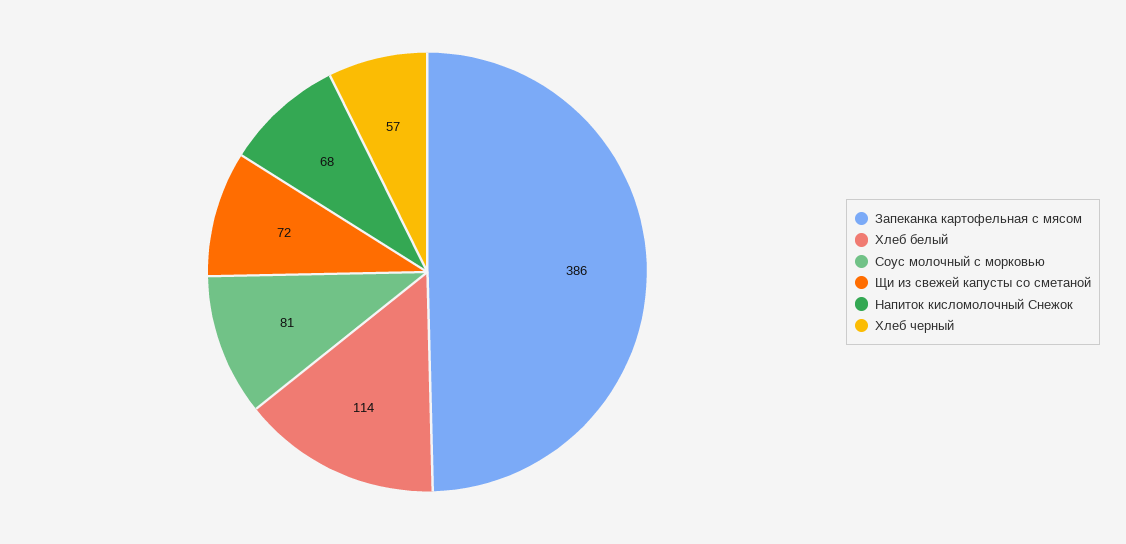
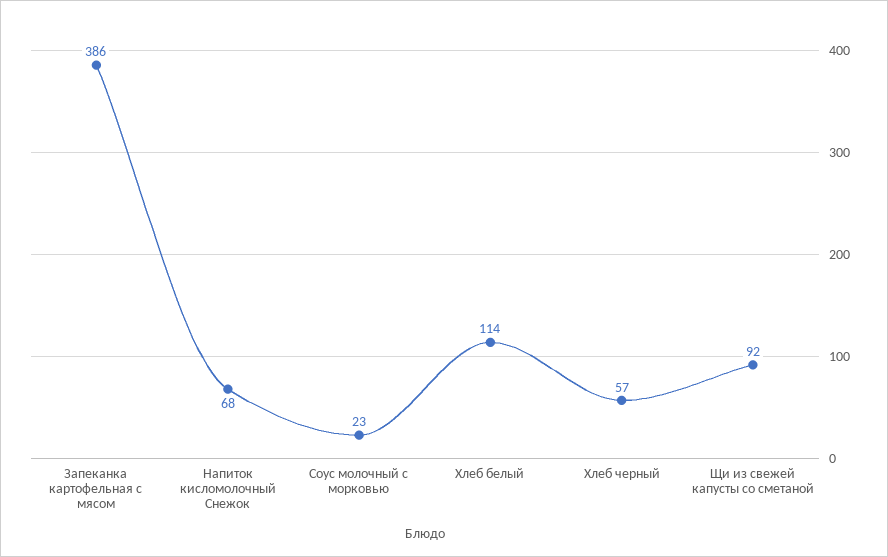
  {
    "Запеканка картофельная с мясом": 386,
    "Хлеб белый": 114,
-   "Соус молочный с морковью": 81,
+   "Соус молочный с морковью": 23,
-   "Щи из свежей капусты со сметаной": 72,
+   "Щи из свежей капусты со сметаной": 92,
    "Напиток кисломолочный Снежок": 68,
    "Хлеб черный": 57
  }

